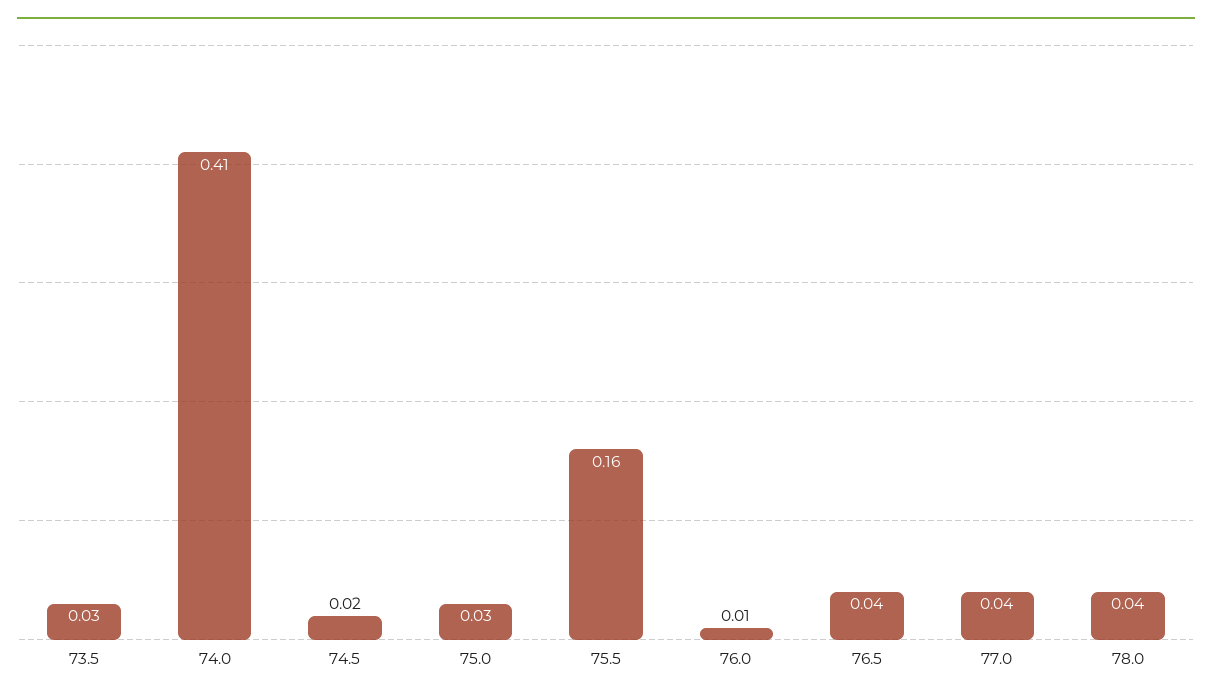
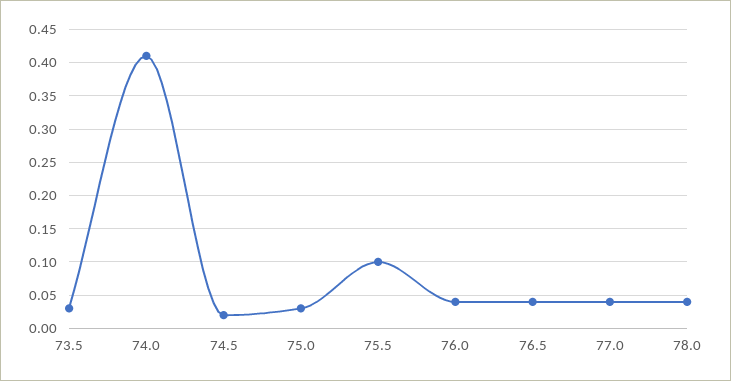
  {
    "73.5": 0.03,
    "74.0": 0.41,
    "74.5": 0.02,
    "75.0": 0.03,
-   "75.5": 0.16,
+   "75.5": 0.1,
-   "76.0": 0.01,
+   "76.0": 0.04,
    "76.5": 0.04,
    "77.0": 0.04,
    "78.0": 0.04
  }

